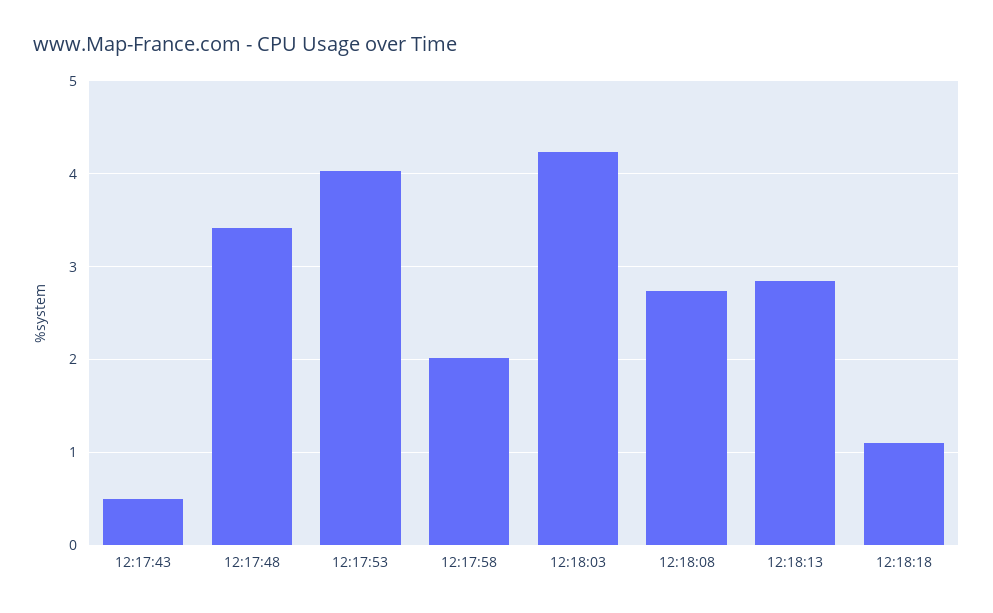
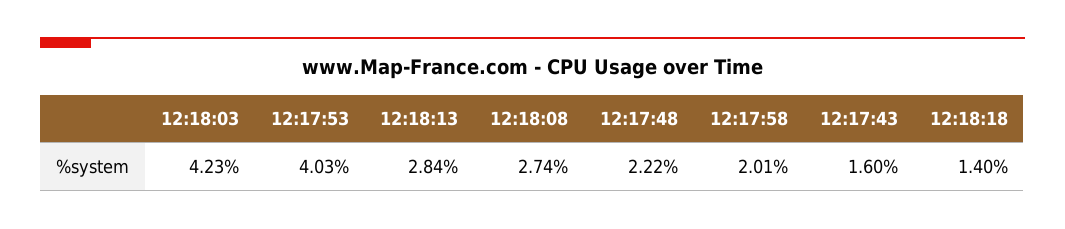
  {
-   "12:17:43": 0.5,
+   "12:17:43": 1.6,
-   "12:17:48": 3.4,
+   "12:17:48": 2.22,
    "12:17:53": 4.03,
    "12:17:58": 2.01,
    "12:18:03": 4.23,
    "12:18:08": 2.74,
    "12:18:13": 2.84,
-   "12:18:18": 1.1
+   "12:18:18": 1.4
  }

